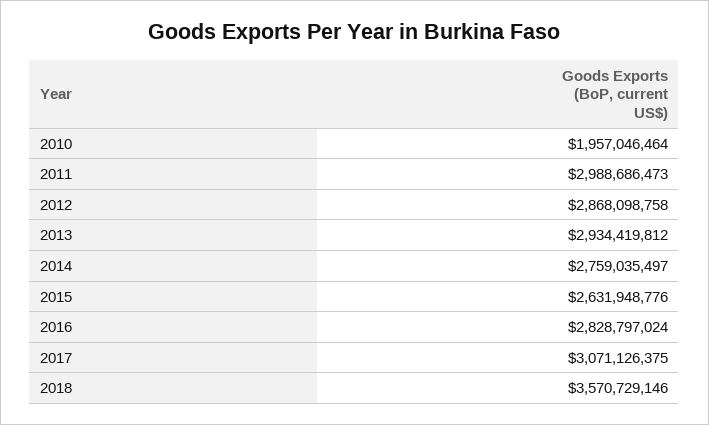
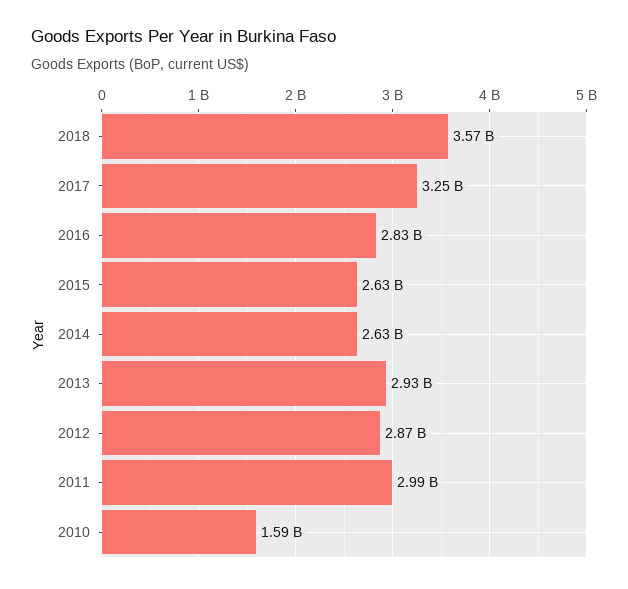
  {
-   "2010": 1957046464,
+   "2010": 1590000000,
    "2011": 2988686473,
    "2012": 2868098758,
    "2013": 2934419812,
-   "2014": 2759035497,
+   "2014": 2630000000,
    "2015": 2631948776,
    "2016": 2828797024,
-   "2017": 3071126375,
+   "2017": 3250000000,
    "2018": 3570729146
  }

